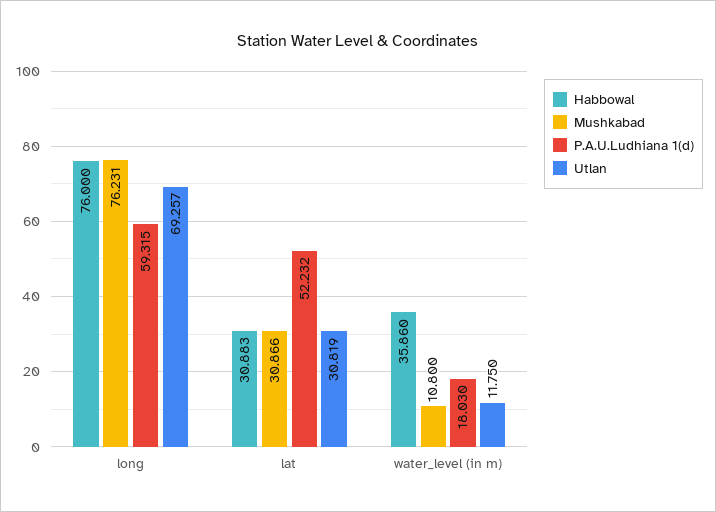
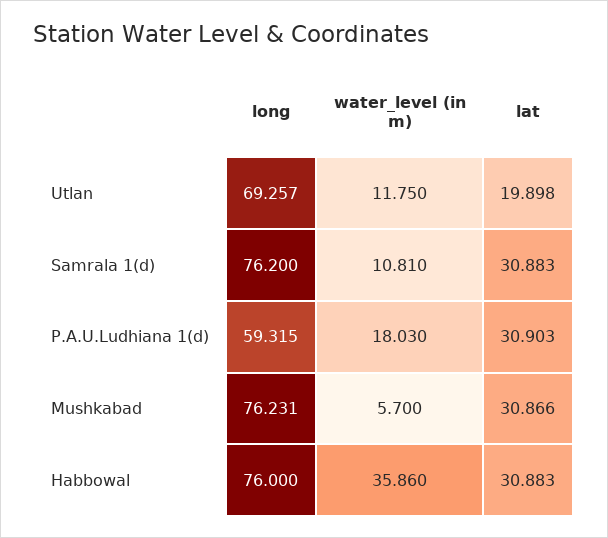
  {
    "Habbowal": {
      "long": 76,
      "lat": 30.883,
      "water_level (in m)": 35.86
    },
    "Mushkabad": {
      "long": 76.231,
      "lat": 30.866,
-     "water_level (in m)": 10.8
+     "water_level (in m)": 5.7
    },
    "P.A.U.Ludhiana 1(d)": {
      "long": 59.315,
-     "lat": 52.232,
+     "lat": 30.903,
      "water_level (in m)": 18.03
    },
    "Utlan": {
      "long": 69.257,
-     "lat": 30.819,
+     "lat": 19.898,
      "water_level (in m)": 11.75
-   }
+   },
+   "Samrala 1(d)": {
+     "long": 76.2,
+     "water_level (in m)": 10.81,
+     "lat": 30.883
+   }
  }

